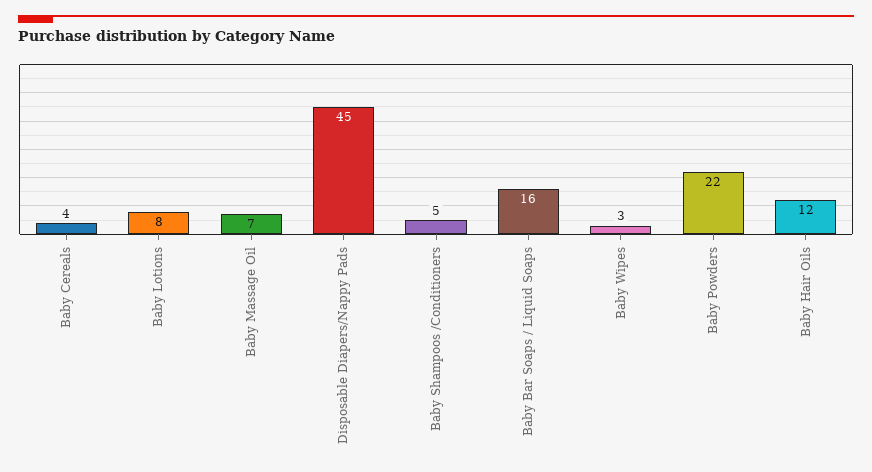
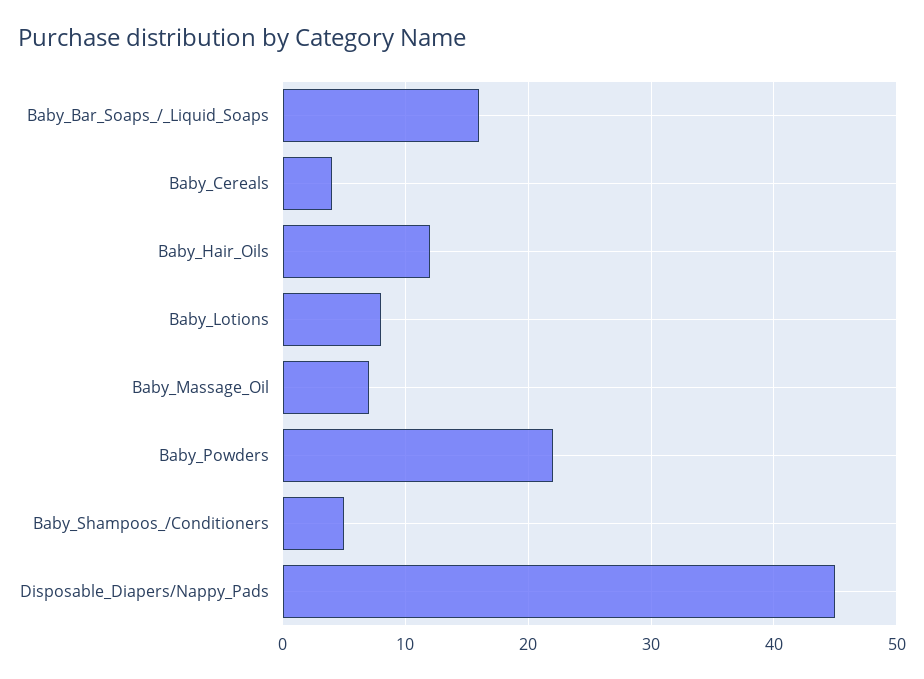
  {
    "Baby Cereals": 4,
    "Baby Lotions": 8,
    "Baby Massage Oil": 7,
    "Disposable Diapers/Nappy Pads": 45,
    "Baby Shampoos /Conditioners": 5,
    "Baby Bar Soaps / Liquid Soaps": 16,
-   "Baby Wipes": 3,
    "Baby Powders": 22,
    "Baby Hair Oils": 12
  }

